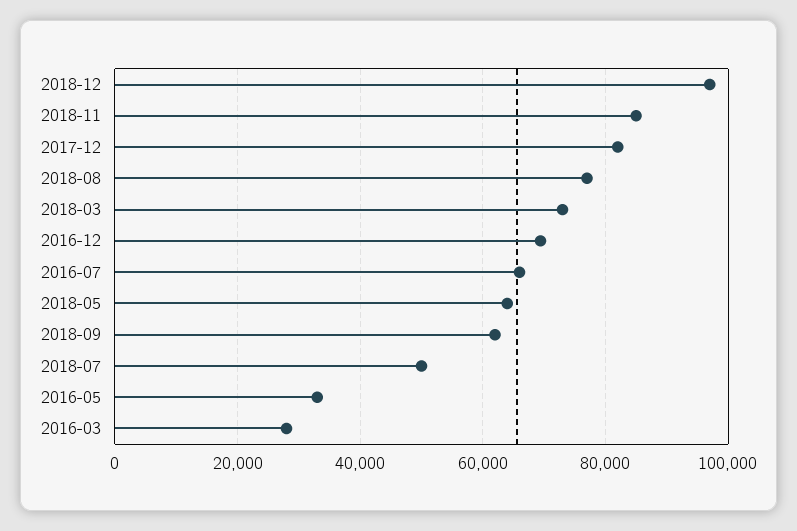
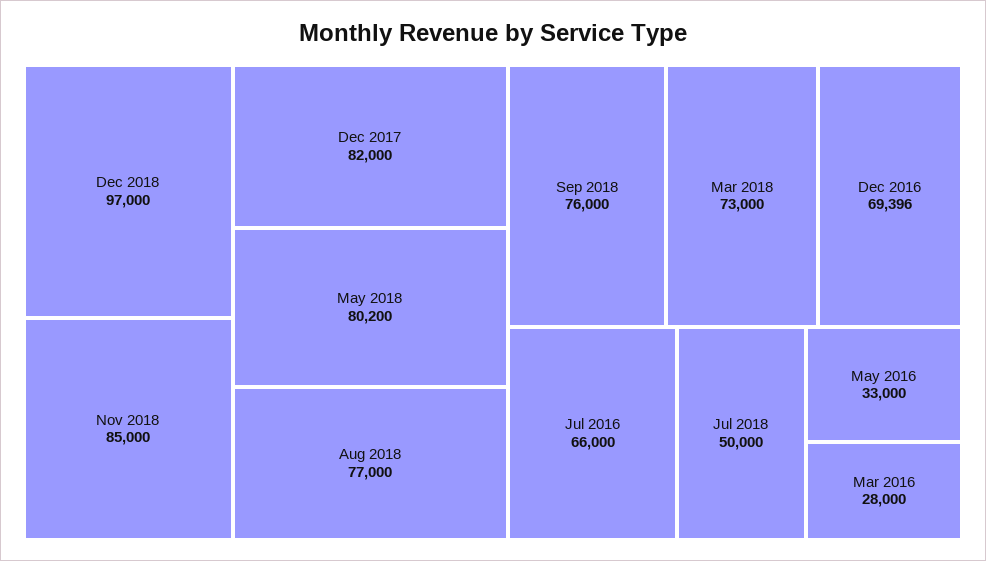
  {
    "2018-12": 97000,
    "2018-11": 85000,
    "2017-12": 82000,
    "2018-08": 77000,
    "2018-03": 73000,
    "2016-12": 69396,
    "2016-07": 66000,
-   "2018-05": 64000,
+   "2018-05": 80200,
-   "2018-09": 62000,
+   "2018-09": 76000,
    "2018-07": 50000,
    "2016-05": 33000,
    "2016-03": 28000
  }

